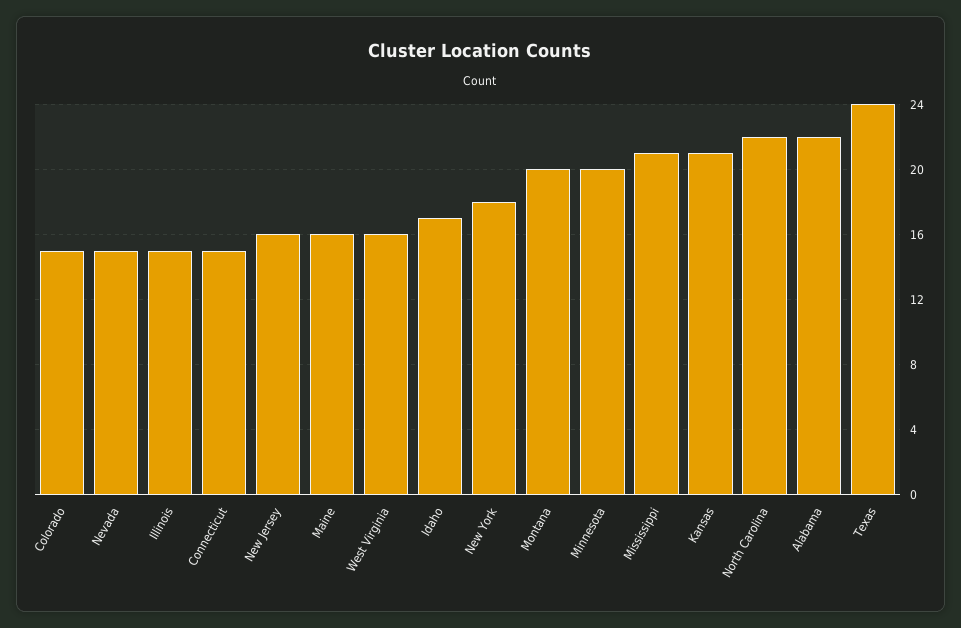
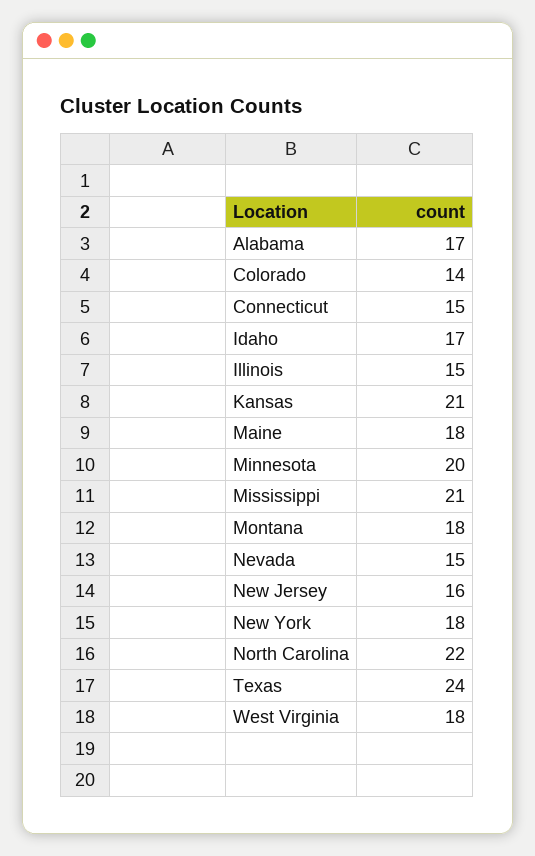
  {
-   "Colorado": 15,
+   "Colorado": 14,
    "Nevada": 15,
    "Illinois": 15,
    "Connecticut": 15,
    "New Jersey": 16,
-   "Maine": 16,
+   "Maine": 18,
-   "West Virginia": 16,
+   "West Virginia": 18,
    "Idaho": 17,
    "New York": 18,
-   "Montana": 20,
+   "Montana": 18,
    "Minnesota": 20,
    "Mississippi": 21,
    "Kansas": 21,
    "North Carolina": 22,
-   "Alabama": 22,
+   "Alabama": 17,
    "Texas": 24
  }

